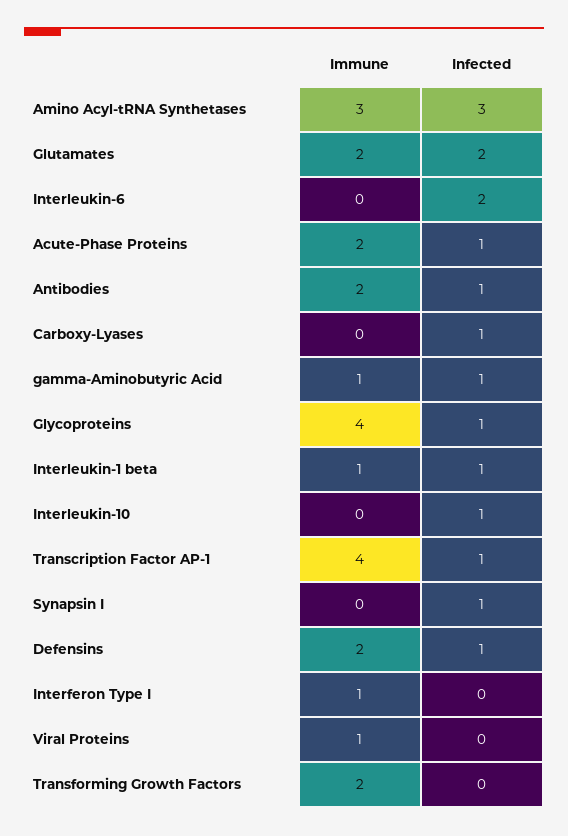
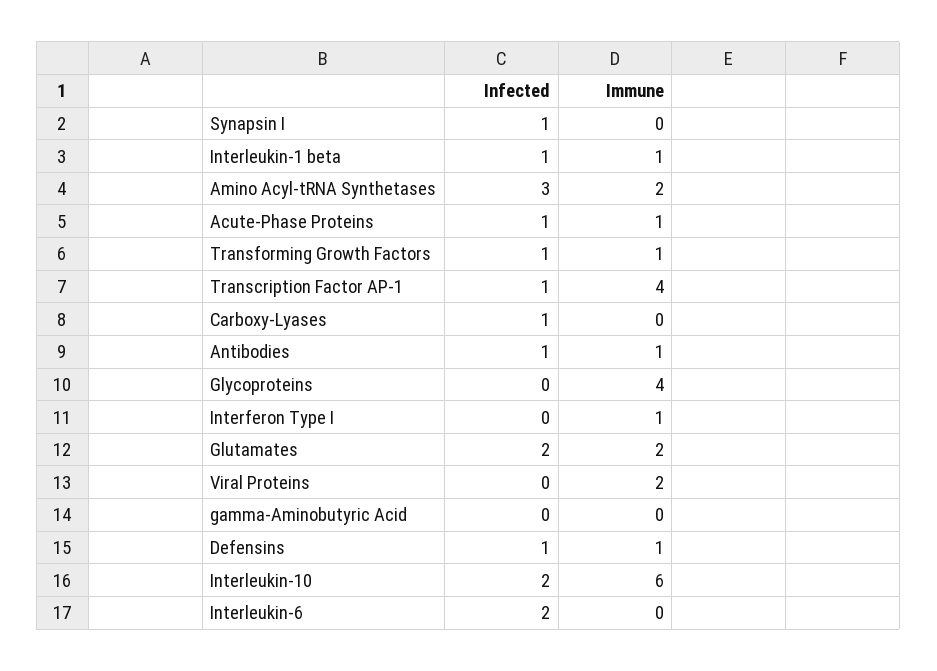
  {
    "Immune": {
-     "Amino Acyl-tRNA Synthetases": 3,
+     "Amino Acyl-tRNA Synthetases": 2,
      "Glutamates": 2,
      "Interleukin-6": 0,
-     "Acute-Phase Proteins": 2,
+     "Acute-Phase Proteins": 1,
-     "Antibodies": 2,
+     "Antibodies": 1,
      "Carboxy-Lyases": 0,
-     "gamma-Aminobutyric Acid": 1,
+     "gamma-Aminobutyric Acid": 0,
      "Glycoproteins": 4,
      "Interleukin-1 beta": 1,
-     "Interleukin-10": 0,
+     "Interleukin-10": 6,
      "Transcription Factor AP-1": 4,
      "Synapsin I": 0,
-     "Defensins": 2,
+     "Defensins": 1,
      "Interferon Type I": 1,
-     "Viral Proteins": 1,
+     "Viral Proteins": 2,
-     "Transforming Growth Factors": 2
+     "Transforming Growth Factors": 1
    },
    "Infected": {
      "Amino Acyl-tRNA Synthetases": 3,
      "Glutamates": 2,
      "Interleukin-6": 2,
      "Acute-Phase Proteins": 1,
      "Antibodies": 1,
      "Carboxy-Lyases": 1,
-     "gamma-Aminobutyric Acid": 1,
+     "gamma-Aminobutyric Acid": 0,
-     "Glycoproteins": 1,
+     "Glycoproteins": 0,
      "Interleukin-1 beta": 1,
-     "Interleukin-10": 1,
+     "Interleukin-10": 2,
      "Transcription Factor AP-1": 1,
      "Synapsin I": 1,
      "Defensins": 1,
      "Interferon Type I": 0,
      "Viral Proteins": 0,
-     "Transforming Growth Factors": 0
+     "Transforming Growth Factors": 1
    }
  }

